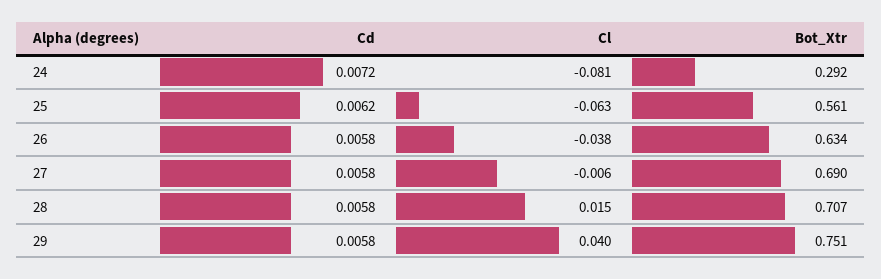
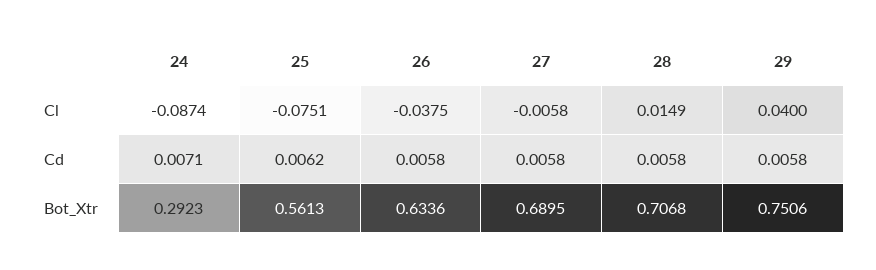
  {
    "Cd": {
-     "24": 0.0072,
+     "24": 0.0071,
      "25": 0.0062,
      "26": 0.0058,
      "27": 0.0058,
      "28": 0.0058,
      "29": 0.0058
    },
    "Cl": {
-     "24": -0.081,
+     "24": -0.0874,
-     "25": -0.063,
+     "25": -0.0751,
      "26": -0.0375,
      "27": -0.0058,
      "28": 0.0149,
      "29": 0.04
    },
    "Bot_Xtr": {
      "24": 0.2923,
      "25": 0.5613,
      "26": 0.6336,
      "27": 0.6895,
      "28": 0.7068,
      "29": 0.7506
    }
  }

